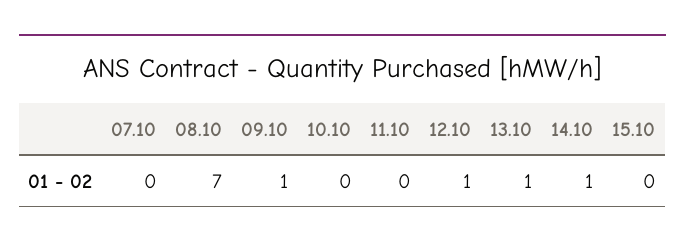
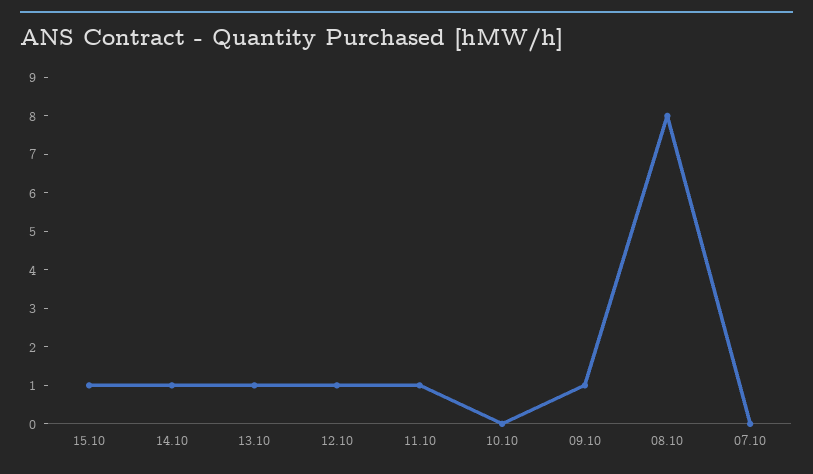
  {
    "07.10": 0,
-   "08.10": 7,
+   "08.10": 8,
    "09.10": 1,
    "10.10": 0,
-   "11.10": 0,
+   "11.10": 1,
    "12.10": 1,
    "13.10": 1,
    "14.10": 1,
-   "15.10": 0
+   "15.10": 1
  }

